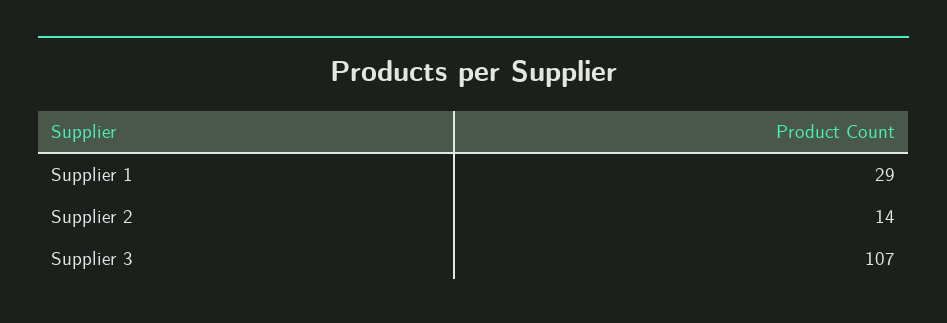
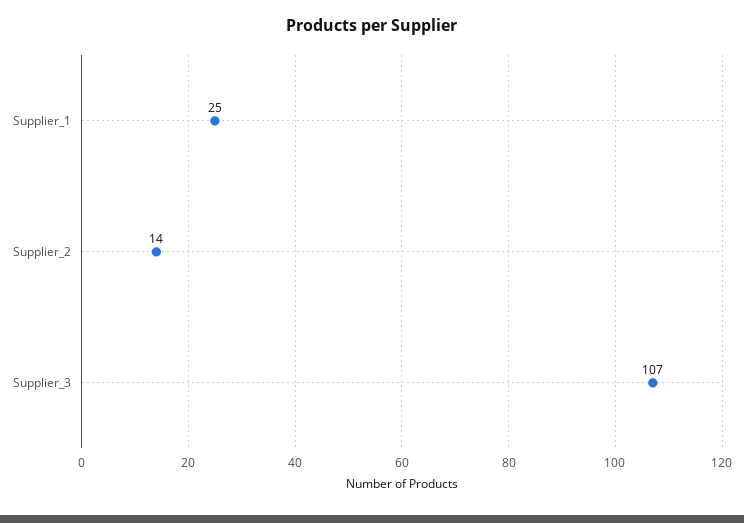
  {
-   "Supplier 1": 29,
+   "Supplier 1": 25,
    "Supplier 2": 14,
    "Supplier 3": 107
  }

